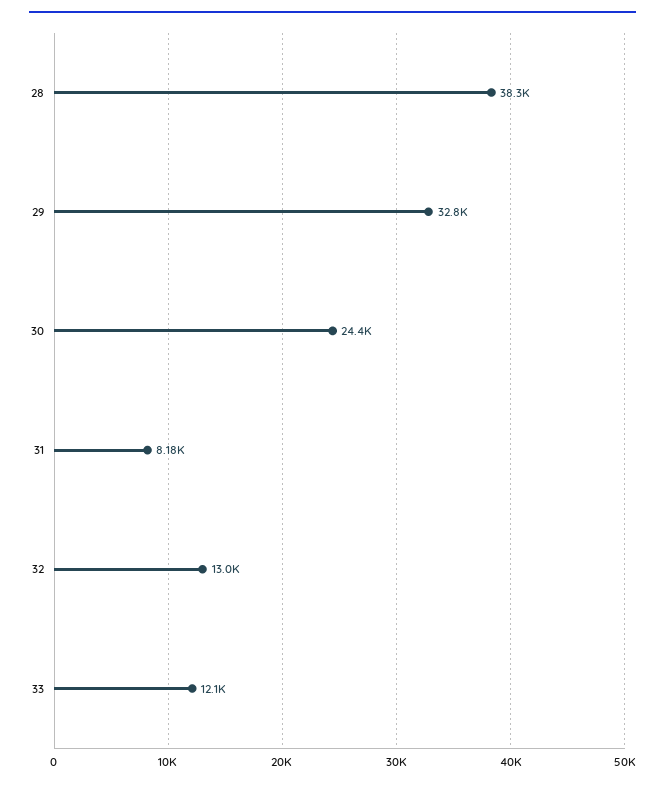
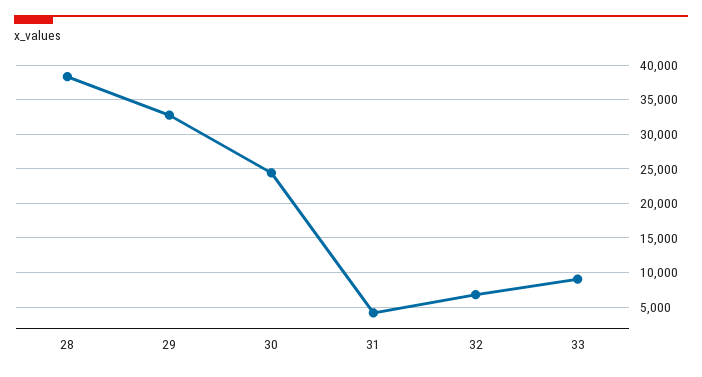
  {
    "28": 38300,
    "29": 32800,
    "30": 24400,
-   "31": 8180,
+   "31": 4000,
-   "32": 13000,
+   "32": 7000,
-   "33": 12100
+   "33": 9000
  }

